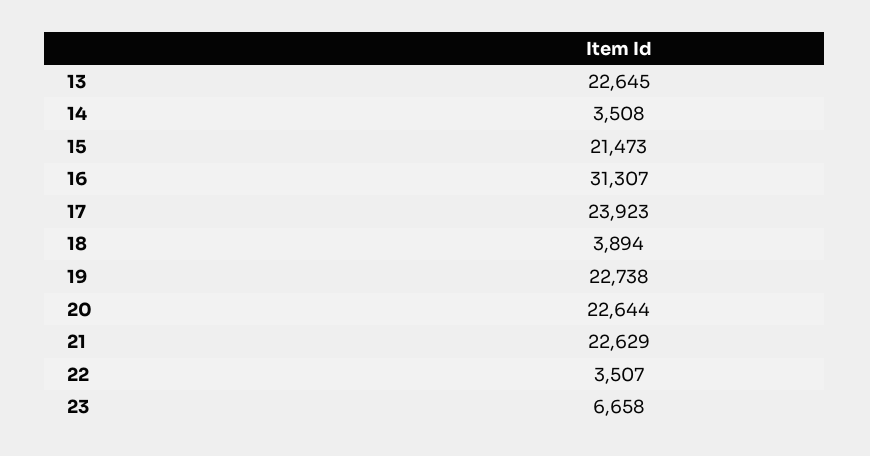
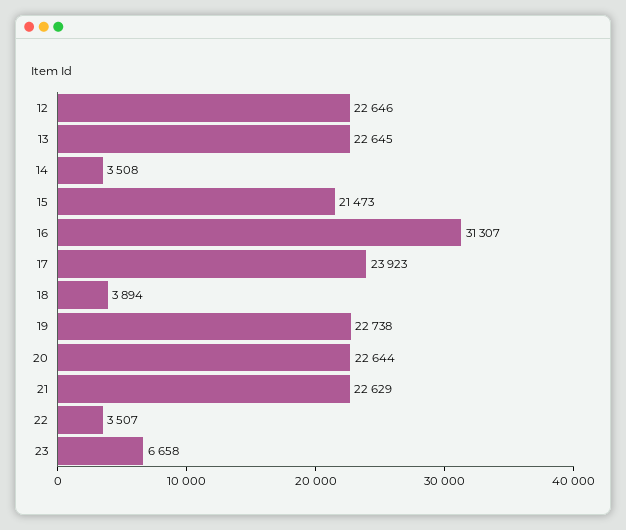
  {
    "13": 22645,
    "14": 3508,
    "15": 21473,
    "16": 31307,
    "17": 23923,
    "18": 3894,
    "19": 22738,
    "20": 22644,
    "21": 22629,
    "22": 3507,
-   "23": 6658
+   "23": 6658,
+   "12": 22646
  }

